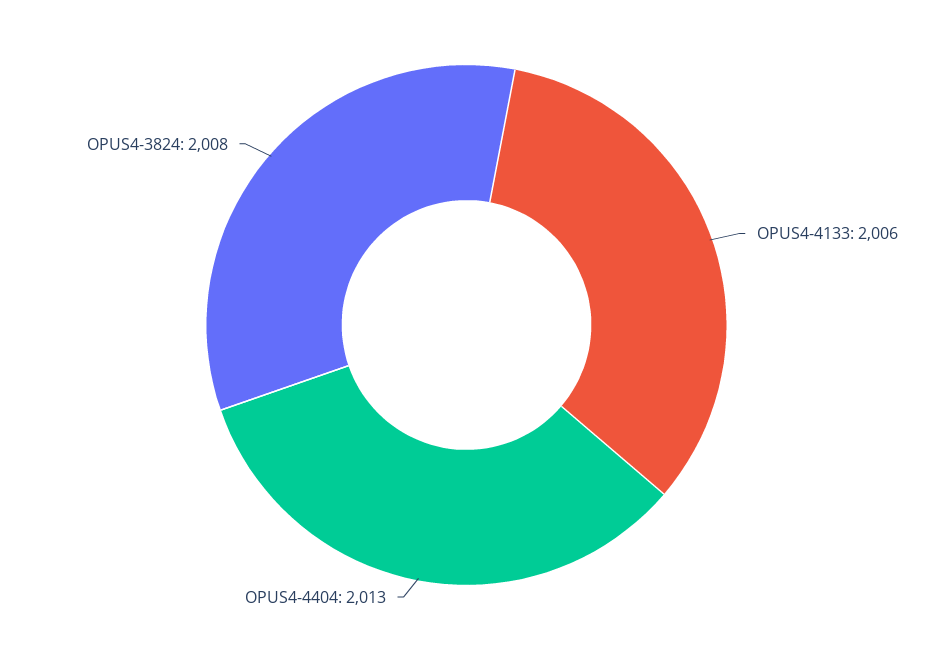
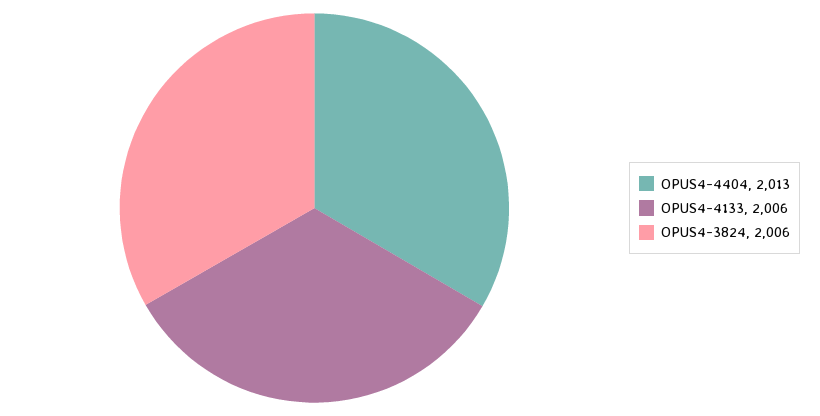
  {
    "OPUS4-4133": 2006,
    "OPUS4-4404": 2013,
-   "OPUS4-3824": 2008
+   "OPUS4-3824": 2006
  }

